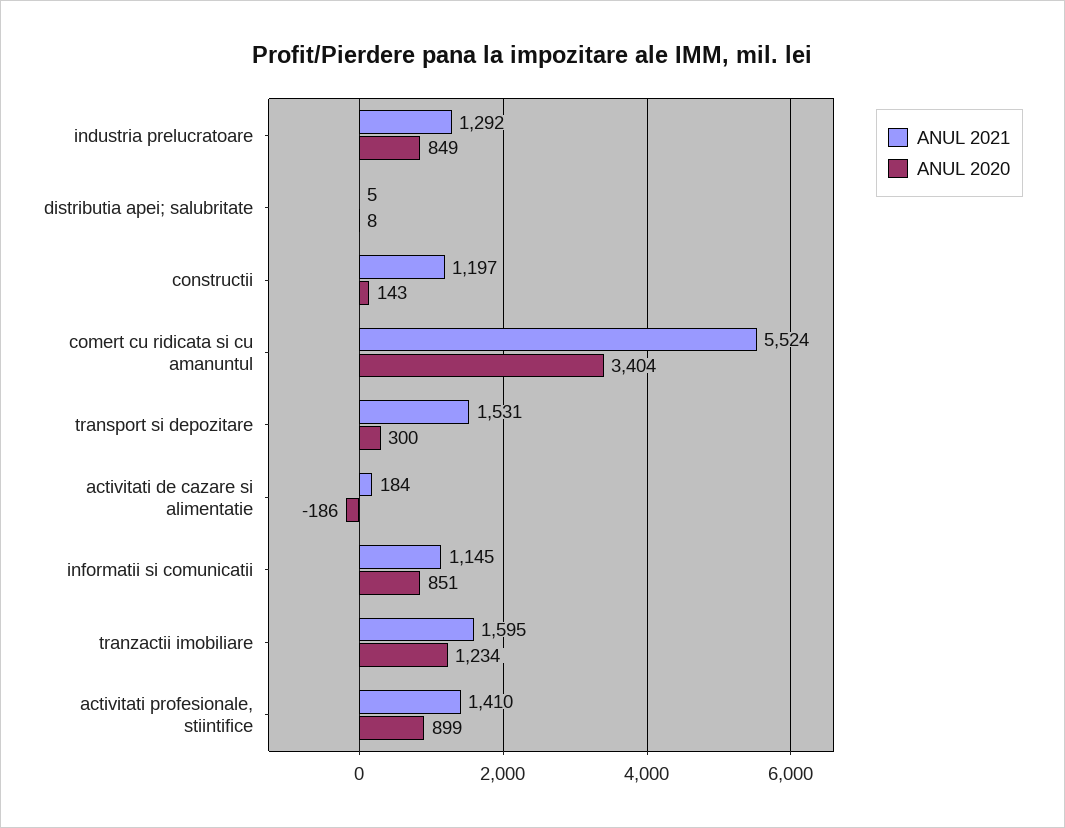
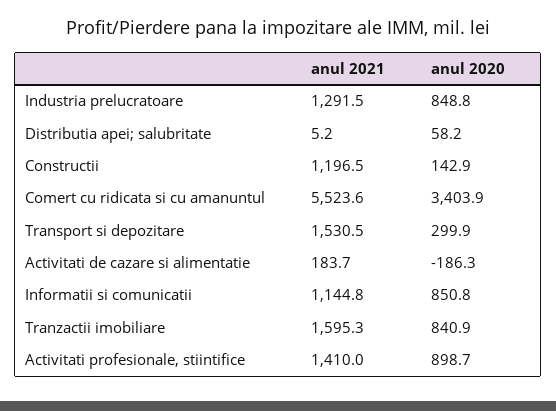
  {
    "ANUL 2021": {
      "industria prelucratoare": 1291.5,
      "distributia apei; salubritate": 5.2,
      "constructii": 1196.5,
      "comert cu ridicata si cu amanuntul": 5523.6,
      "transport si depozitare": 1530.5,
      "activitati de cazare si alimentatie": 183.7,
      "informatii si comunicatii": 1144.8,
      "tranzactii imobiliare": 1595.3,
      "activitati profesionale, stiintifice": 1410
    },
    "ANUL 2020": {
      "industria prelucratoare": 848.8,
-     "distributia apei; salubritate": 8,
+     "distributia apei; salubritate": 58.2,
      "constructii": 142.9,
      "comert cu ridicata si cu amanuntul": 3403.9,
      "transport si depozitare": 299.9,
      "activitati de cazare si alimentatie": -186.3,
      "informatii si comunicatii": 850.8,
-     "tranzactii imobiliare": 1234,
+     "tranzactii imobiliare": 840.9,
      "activitati profesionale, stiintifice": 898.7
    }
  }

